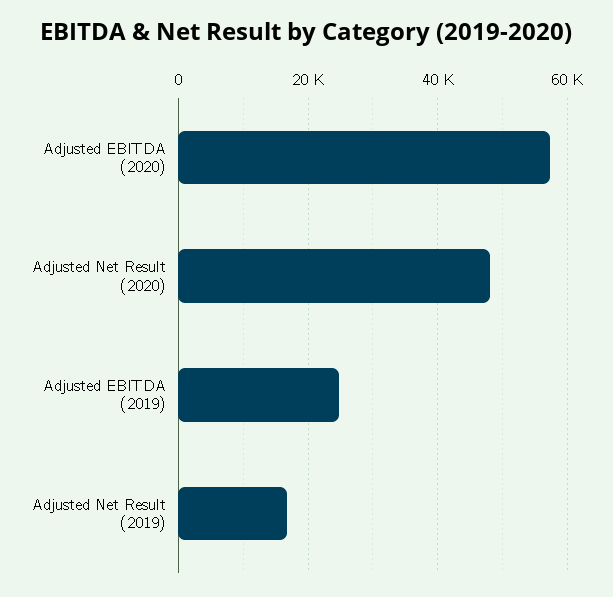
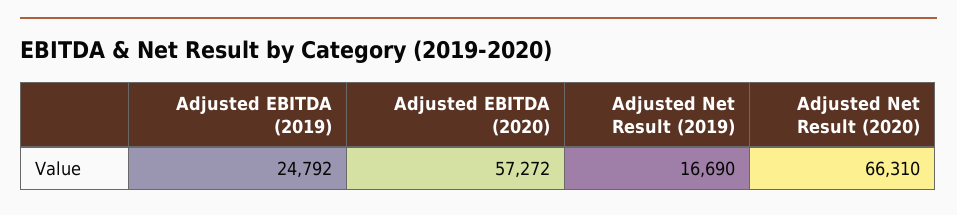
  {
    "Adjusted EBITDA (2020)": 57272,
-   "Adjusted Net Result (2020)": 48000,
+   "Adjusted Net Result (2020)": 66310,
    "Adjusted EBITDA (2019)": 24792,
    "Adjusted Net Result (2019)": 16690
  }

